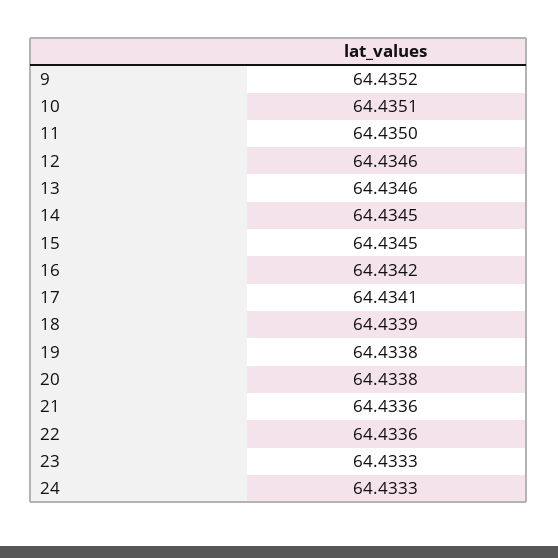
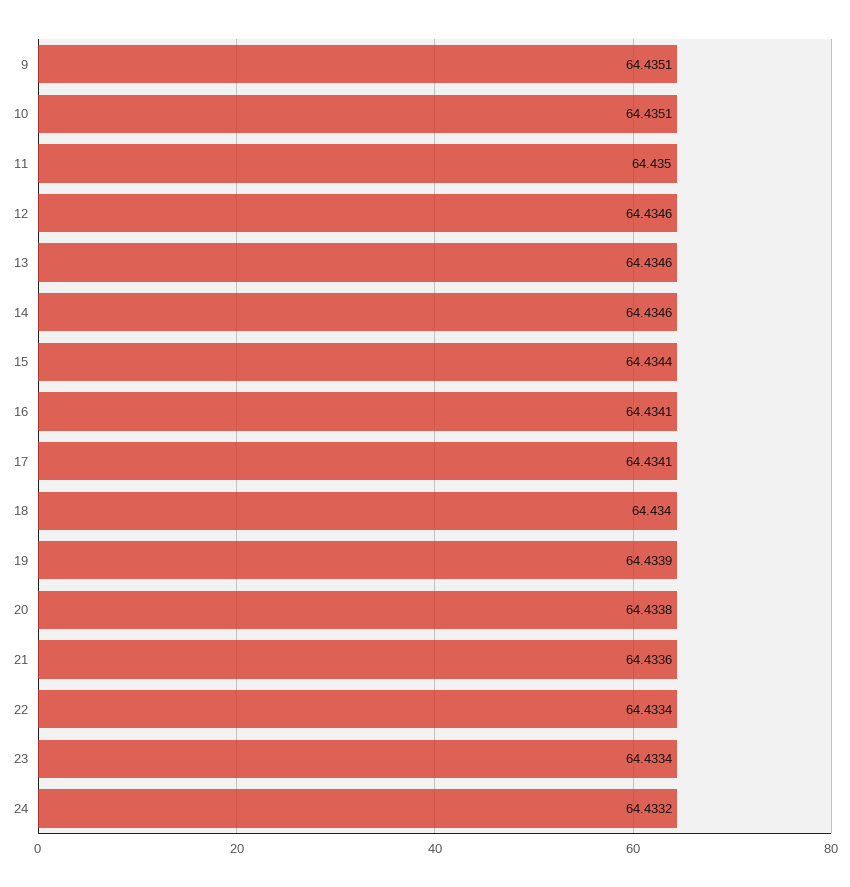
  {
-   "9": 64.4352,
+   "9": 64.4351,
    "10": 64.4351,
    "11": 64.435,
    "12": 64.4346,
    "13": 64.4346,
-   "14": 64.4345,
+   "14": 64.4346,
-   "15": 64.4345,
+   "15": 64.4344,
-   "16": 64.4342,
+   "16": 64.4341,
    "17": 64.4341,
-   "18": 64.4339,
+   "18": 64.434,
-   "19": 64.4338,
+   "19": 64.4339,
    "20": 64.4338,
    "21": 64.4336,
-   "22": 64.4336,
+   "22": 64.4334,
-   "23": 64.4333,
+   "23": 64.4334,
-   "24": 64.4333
+   "24": 64.4332
  }

